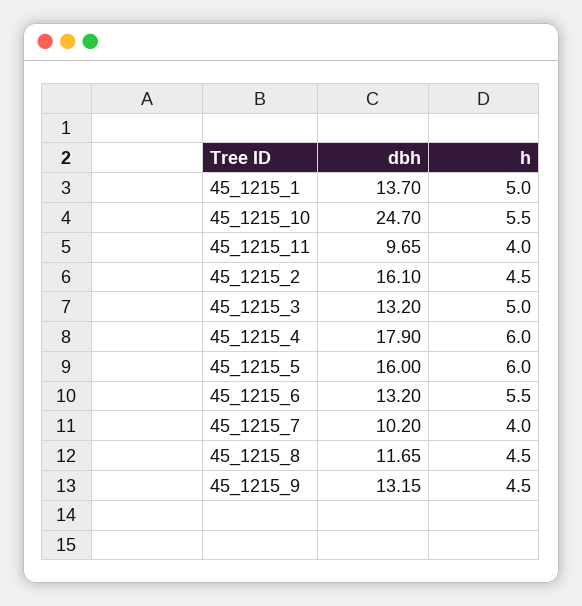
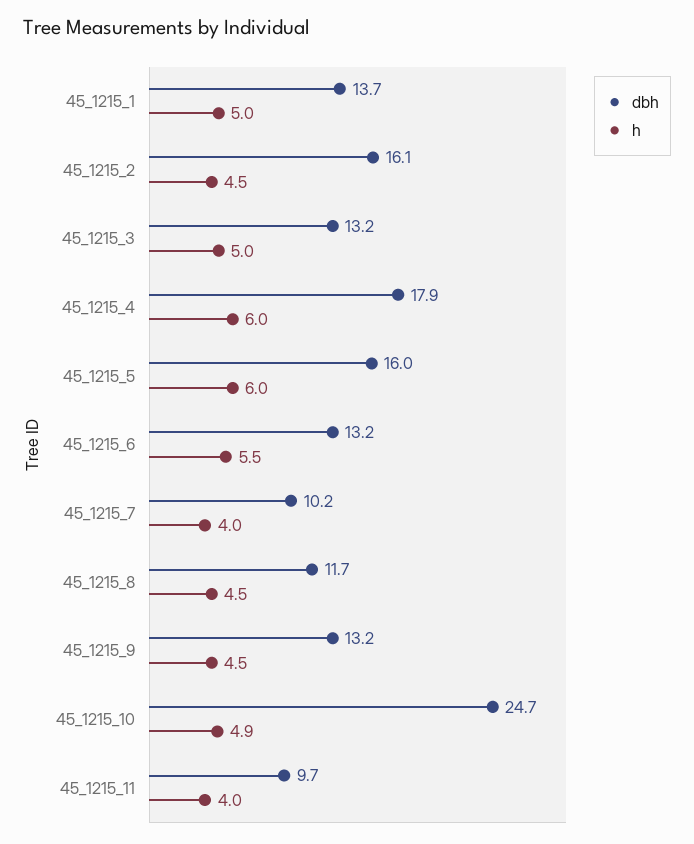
  {
    "dbh": {
      "45_1215_1": 13.7,
      "45_1215_10": 24.7,
      "45_1215_11": 9.65,
      "45_1215_2": 16.1,
      "45_1215_3": 13.2,
      "45_1215_4": 17.9,
      "45_1215_5": 16,
      "45_1215_6": 13.2,
      "45_1215_7": 10.2,
      "45_1215_8": 11.65,
      "45_1215_9": 13.15
    },
    "h": {
      "45_1215_1": 5,
-     "45_1215_10": 5.5,
+     "45_1215_10": 4.9,
      "45_1215_11": 4,
      "45_1215_2": 4.5,
      "45_1215_3": 5,
      "45_1215_4": 6,
      "45_1215_5": 6,
      "45_1215_6": 5.5,
      "45_1215_7": 4,
      "45_1215_8": 4.5,
      "45_1215_9": 4.5
    }
  }

